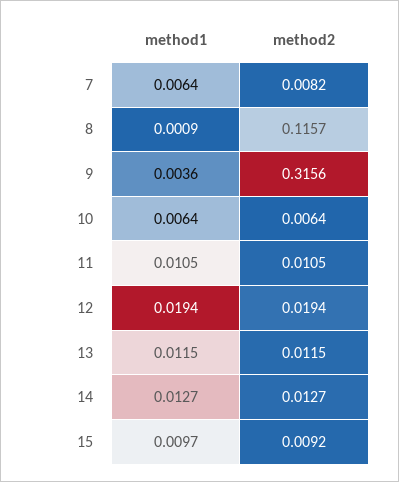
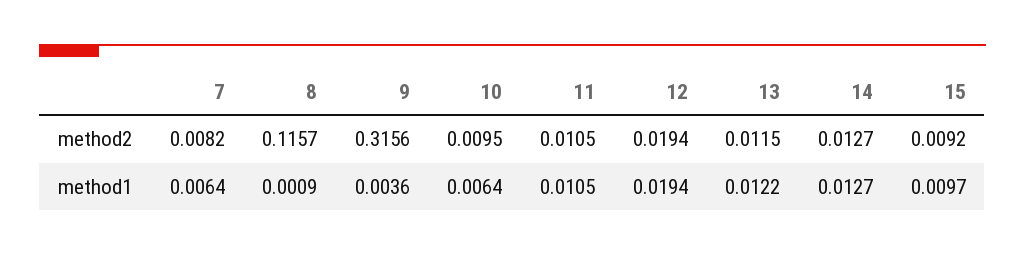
  {
    "method1": {
      "7": 0.0064,
      "8": 0.0009,
      "9": 0.0036,
      "10": 0.0064,
      "11": 0.0105,
      "12": 0.0194,
-     "13": 0.0115,
+     "13": 0.0122,
      "14": 0.0127,
      "15": 0.0097
    },
    "method2": {
      "7": 0.0082,
      "8": 0.1157,
      "9": 0.3156,
-     "10": 0.0064,
+     "10": 0.0095,
      "11": 0.0105,
      "12": 0.0194,
      "13": 0.0115,
      "14": 0.0127,
      "15": 0.0092
    }
  }

